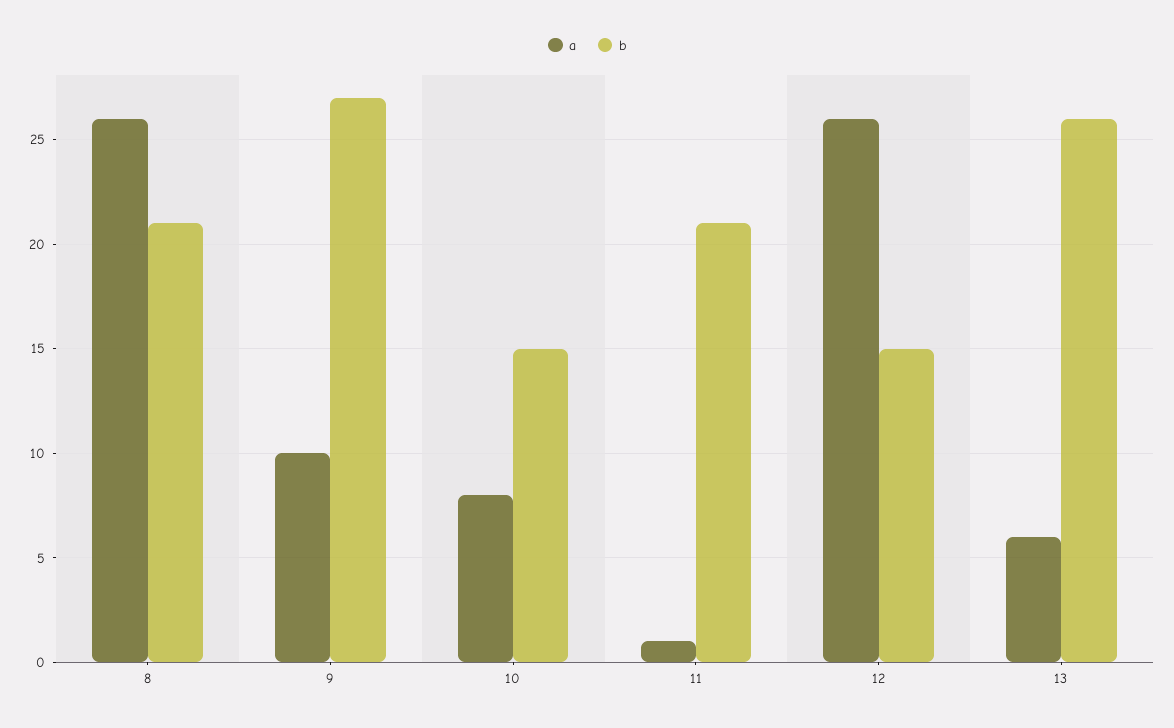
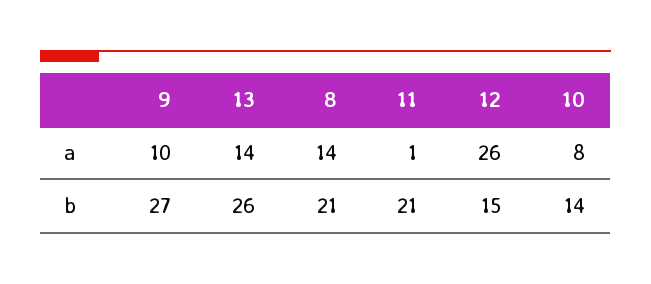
  {
    "a": {
-     "8": 26,
+     "8": 14,
      "9": 10,
      "10": 8,
      "11": 1,
      "12": 26,
-     "13": 6
+     "13": 14
    },
    "b": {
      "8": 21,
      "9": 27,
-     "10": 15,
+     "10": 14,
      "11": 21,
      "12": 15,
      "13": 26
    }
  }

